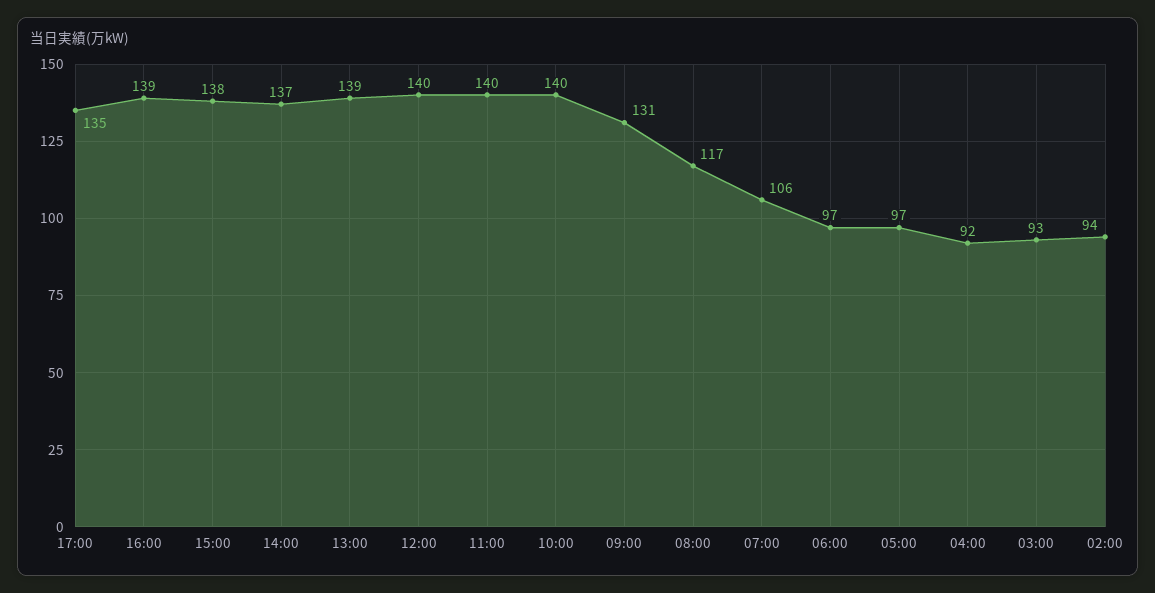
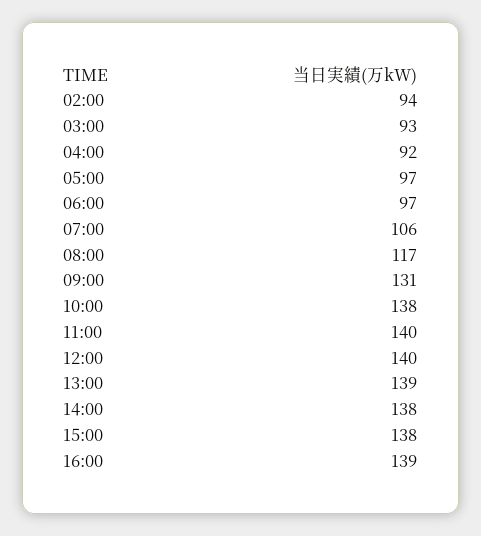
  {
-   "17:00": 135,
    "16:00": 139,
    "15:00": 138,
-   "14:00": 137,
+   "14:00": 138,
    "13:00": 139,
    "12:00": 140,
    "11:00": 140,
-   "10:00": 140,
+   "10:00": 138,
    "09:00": 131,
    "08:00": 117,
    "07:00": 106,
    "06:00": 97,
    "05:00": 97,
    "04:00": 92,
    "03:00": 93,
    "02:00": 94
  }

